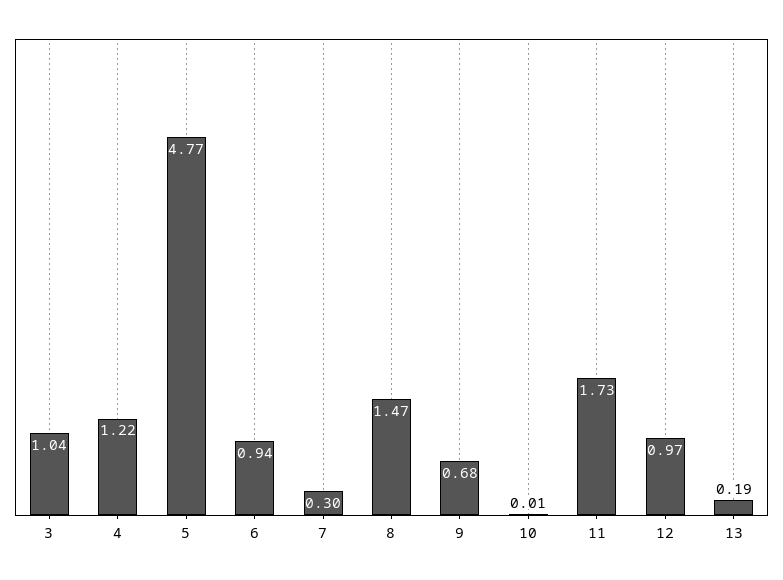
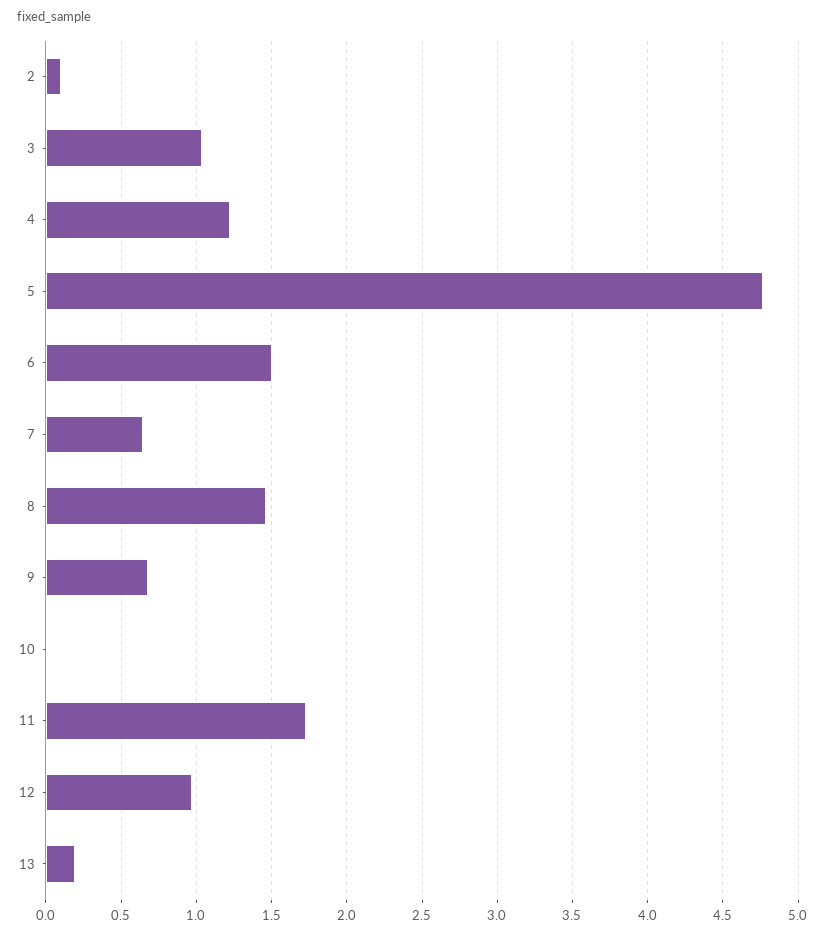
  {
    "3": 1.04,
    "4": 1.22,
    "5": 4.77,
-   "6": 0.94,
+   "6": 1.5,
-   "7": 0.3,
+   "7": 0.65,
    "8": 1.47,
    "9": 0.68,
    "10": 0.01,
    "11": 1.73,
    "12": 0.97,
-   "13": 0.19
+   "13": 0.19,
+   "2": 0.1
  }

